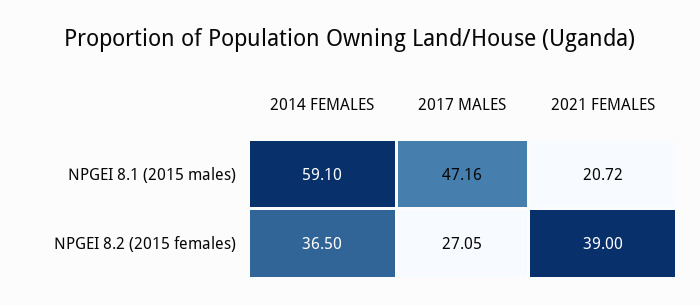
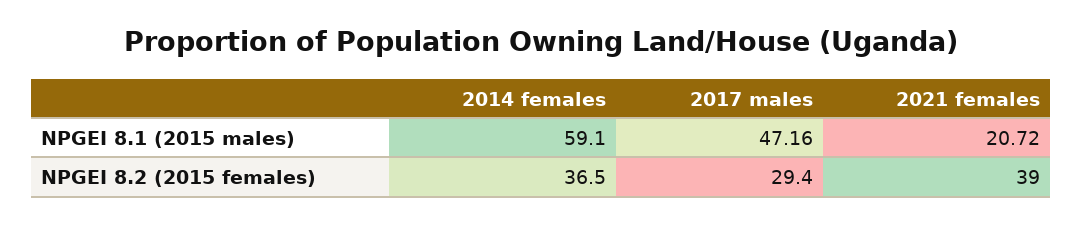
  {
    "2014 FEMALES": {
      "NPGEI 8.1 (2015 males)": 59.1,
      "NPGEI 8.2 (2015 females)": 36.5
    },
    "2017 MALES": {
      "NPGEI 8.1 (2015 males)": 47.16,
-     "NPGEI 8.2 (2015 females)": 27.05
+     "NPGEI 8.2 (2015 females)": 29.4
    },
    "2021 FEMALES": {
      "NPGEI 8.1 (2015 males)": 20.72,
      "NPGEI 8.2 (2015 females)": 39
    }
  }

